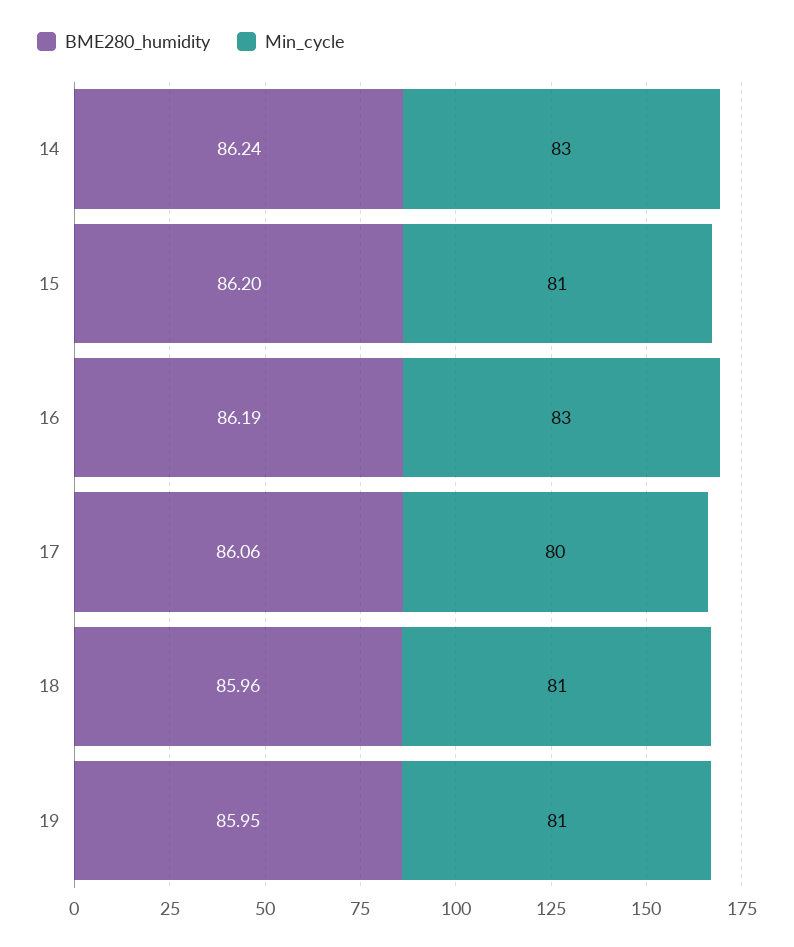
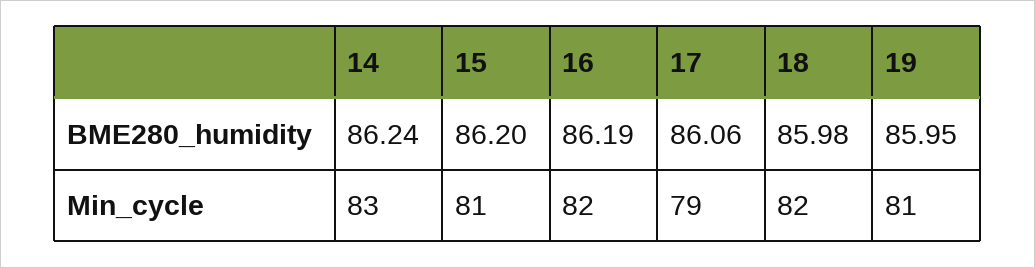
  {
    "BME280_humidity": {
      "14": 86.24,
      "15": 86.2,
      "16": 86.19,
      "17": 86.06,
-     "18": 85.96,
+     "18": 85.98,
      "19": 85.95
    },
    "Min_cycle": {
      "14": 83,
      "15": 81,
-     "16": 83,
+     "16": 82,
-     "17": 80,
+     "17": 79,
-     "18": 81,
+     "18": 82,
      "19": 81
    }
  }

